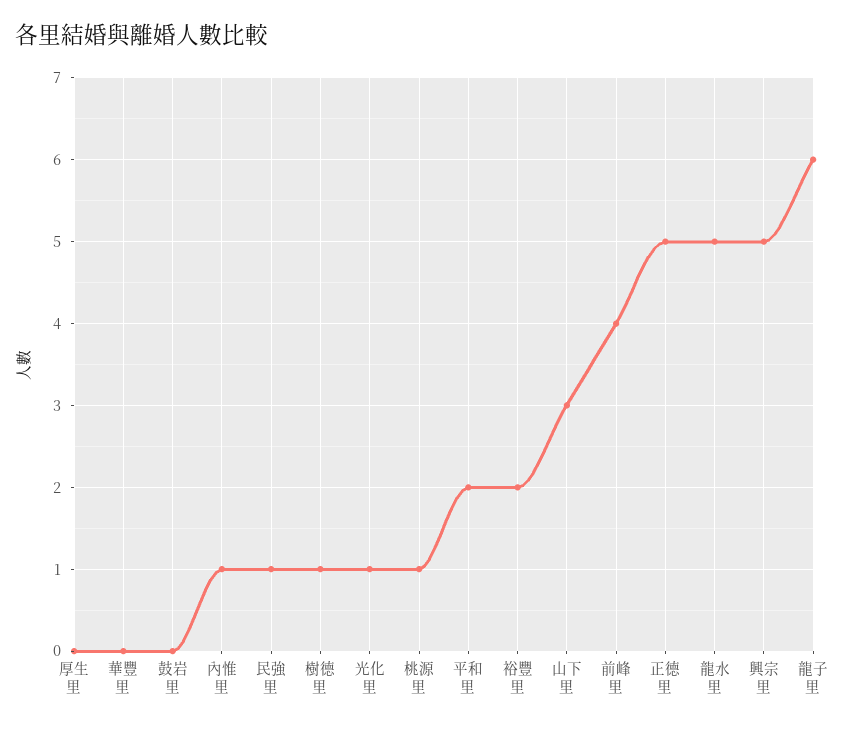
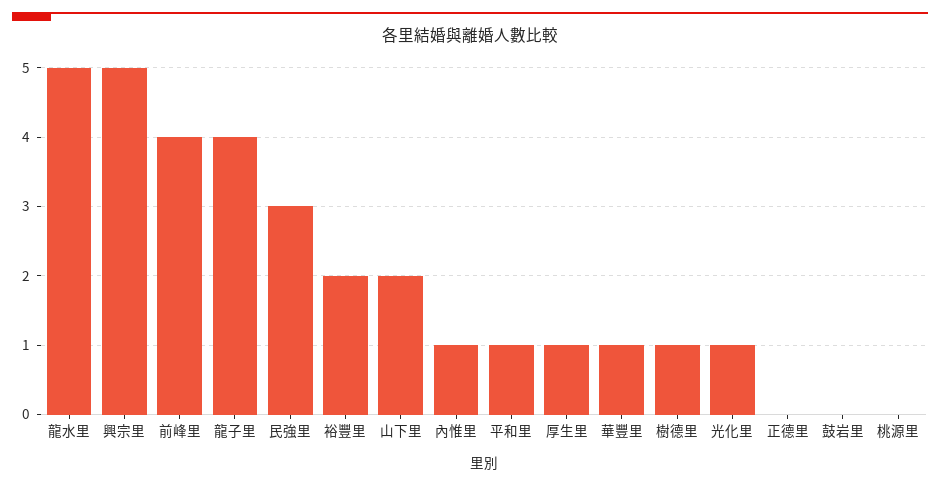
  {
-   "厚生里": 0,
+   "厚生里": 1,
-   "華豐里": 0,
+   "華豐里": 1,
    "鼓岩里": 0,
    "內惟里": 1,
-   "民強里": 1,
+   "民強里": 3,
    "樹德里": 1,
    "光化里": 1,
-   "桃源里": 1,
+   "桃源里": 0,
-   "平和里": 2,
+   "平和里": 1,
    "裕豐里": 2,
-   "山下里": 3,
+   "山下里": 2,
    "前峰里": 4,
-   "正德里": 5,
+   "正德里": 0,
    "龍水里": 5,
    "興宗里": 5,
-   "龍子里": 6
+   "龍子里": 4
  }

